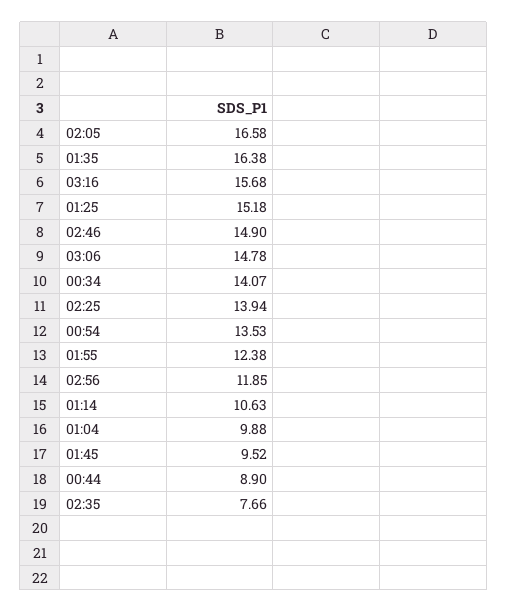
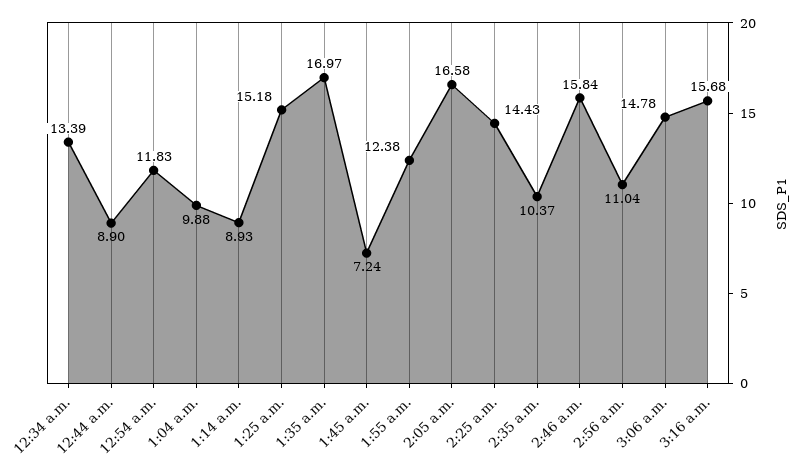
  {
    "02:05": 16.58,
-   "01:35": 16.38,
+   "01:35": 16.97,
    "03:16": 15.68,
    "01:25": 15.18,
-   "02:46": 14.9,
+   "02:46": 15.84,
    "03:06": 14.78,
-   "00:34": 14.07,
+   "00:34": 13.39,
-   "02:25": 13.94,
+   "02:25": 14.43,
-   "00:54": 13.53,
+   "00:54": 11.83,
    "01:55": 12.38,
-   "02:56": 11.85,
+   "02:56": 11.04,
-   "01:14": 10.63,
+   "01:14": 8.93,
    "01:04": 9.88,
-   "01:45": 9.52,
+   "01:45": 7.24,
    "00:44": 8.9,
-   "02:35": 7.66
+   "02:35": 10.37
  }

